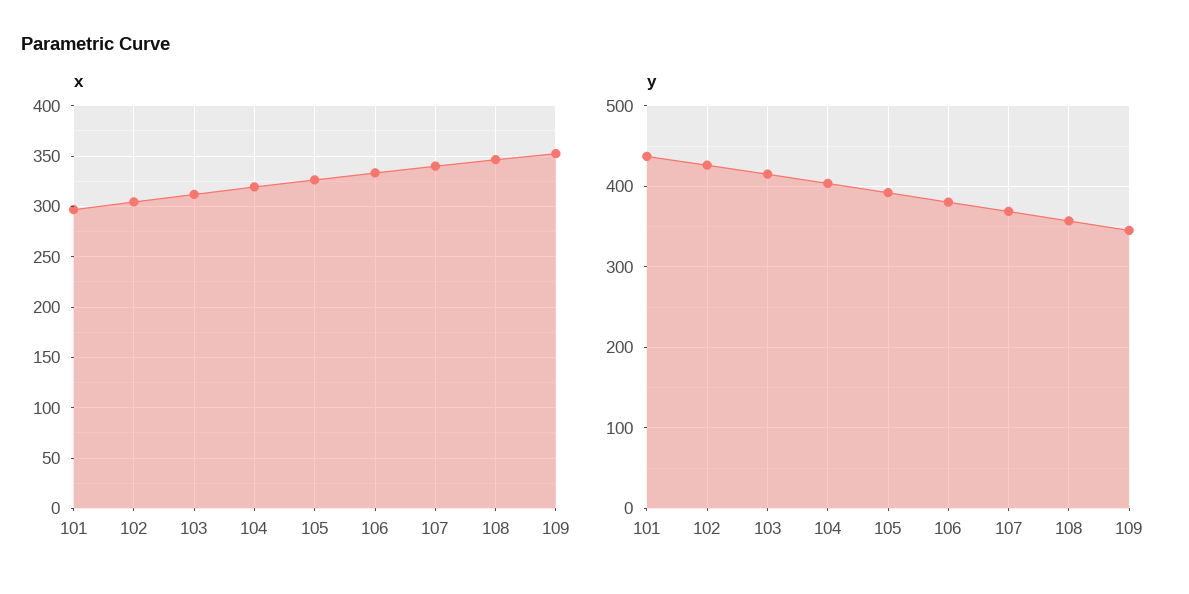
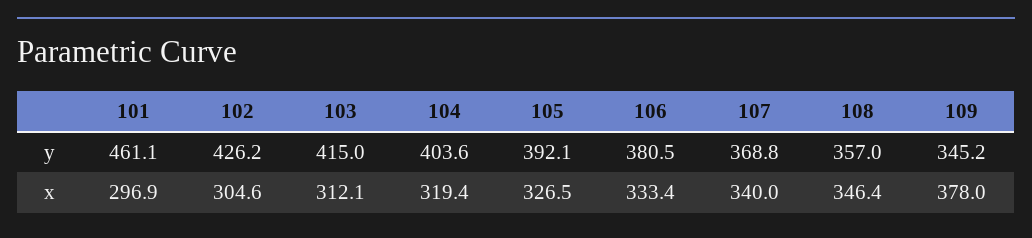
  {
    "x": {
      "101": 296.9,
      "102": 304.6,
      "103": 312.1,
      "104": 319.4,
      "105": 326.5,
      "106": 333.4,
      "107": 340,
      "108": 346.4,
-     "109": 350
+     "109": 378
    },
    "y": {
-     "101": 440,
+     "101": 461.1,
      "102": 426.2,
      "103": 415,
      "104": 403.6,
      "105": 392.1,
      "106": 380.5,
      "107": 368.8,
      "108": 357,
      "109": 345.2
    }
  }

